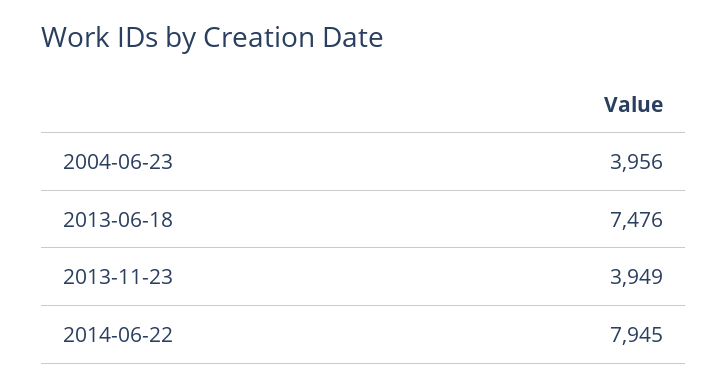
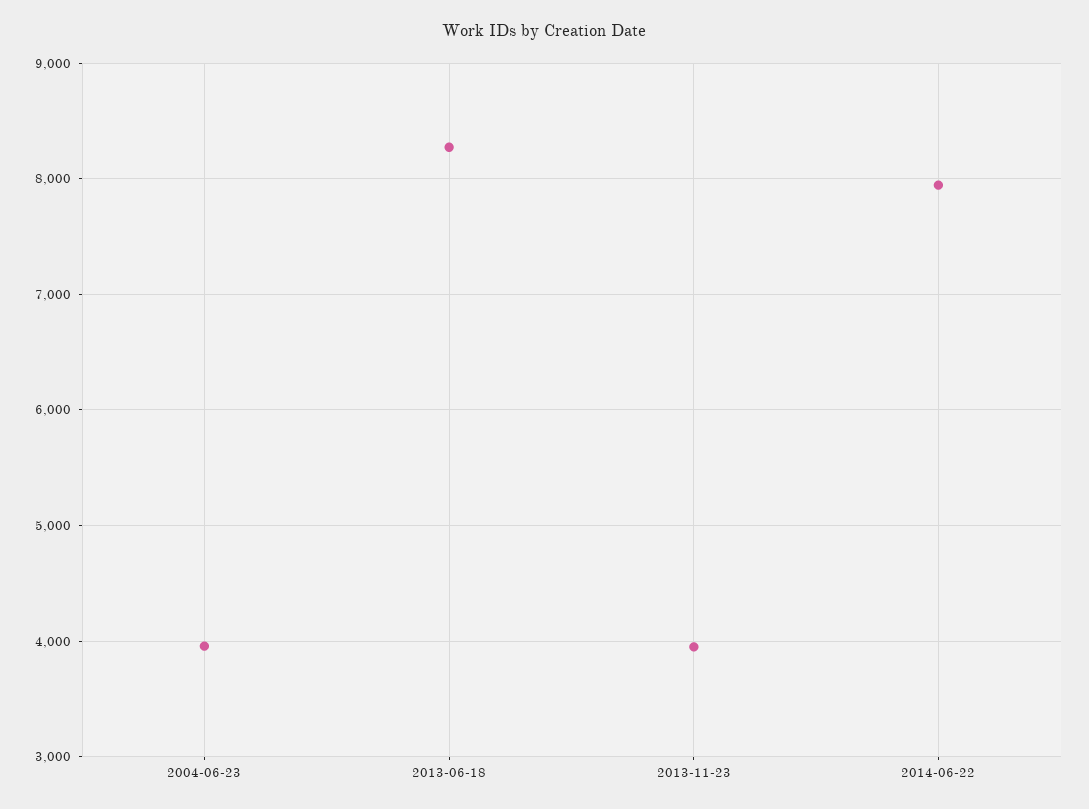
  {
    "2004-06-23": 3956,
-   "2013-06-18": 7476,
+   "2013-06-18": 8300,
    "2013-11-23": 3949,
    "2014-06-22": 7945
  }

